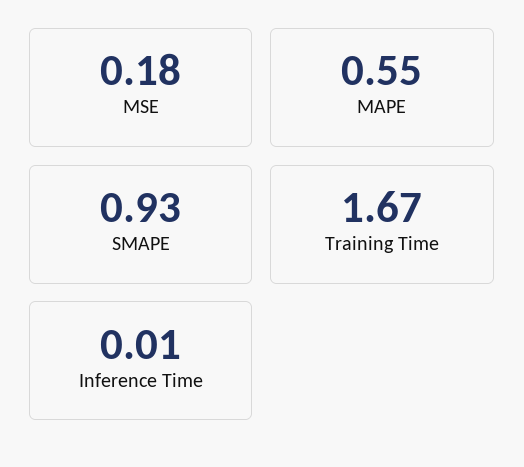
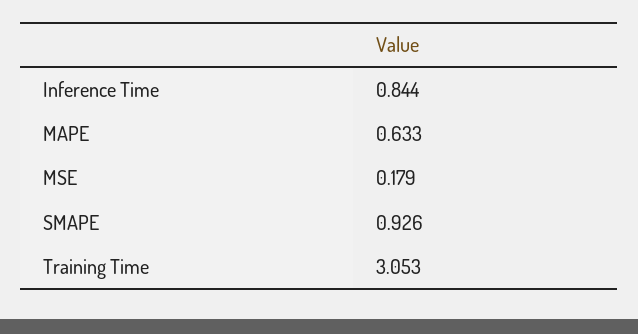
  {
    "MSE": 0.179,
-   "MAPE": 0.55,
+   "MAPE": 0.633,
    "SMAPE": 0.926,
-   "Training Time": 1.67,
+   "Training Time": 3.053,
-   "Inference Time": 0.01
+   "Inference Time": 0.844
  }

